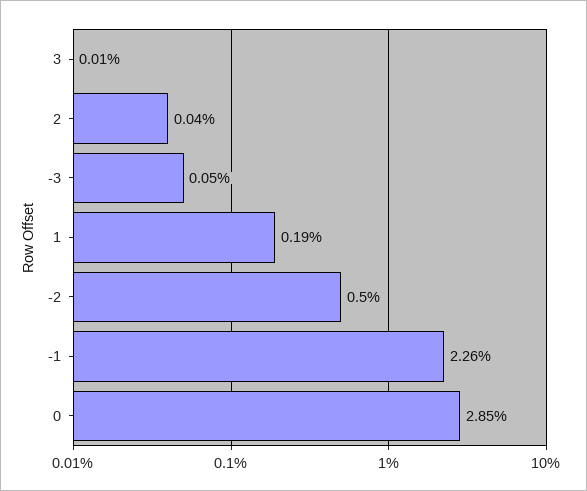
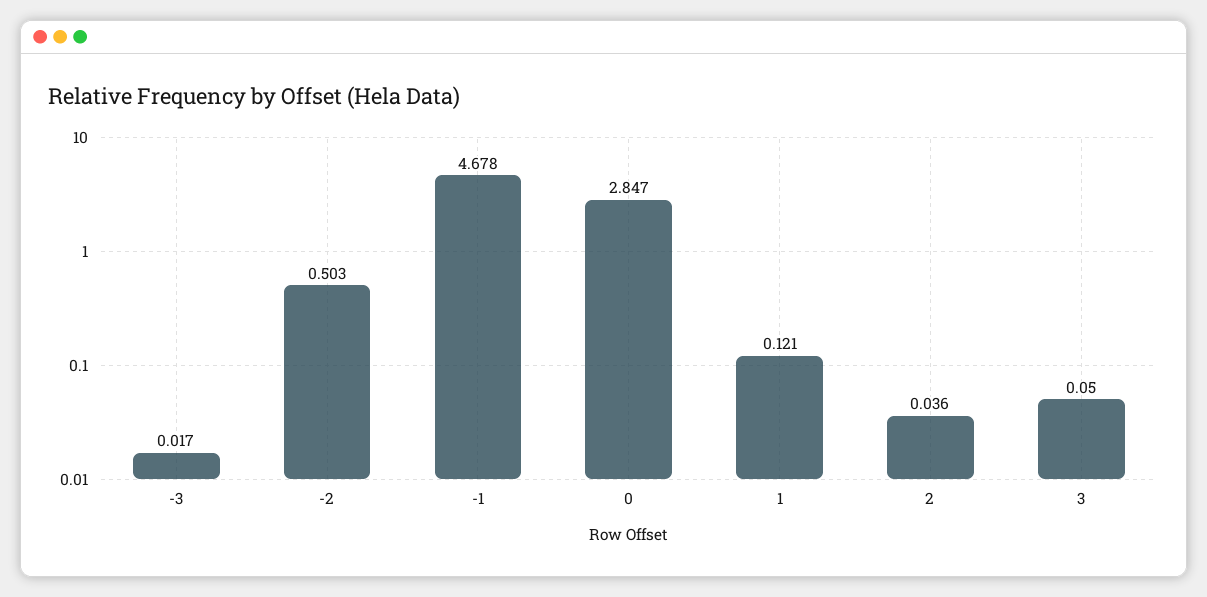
  {
-   "3": 0.01,
+   "3": 0.05,
    "2": 0.036,
-   "-3": 0.05,
+   "-3": 0.017,
-   "1": 0.19,
+   "1": 0.121,
    "-2": 0.503,
-   "-1": 2.26,
+   "-1": 4.678,
    "0": 2.847
  }

